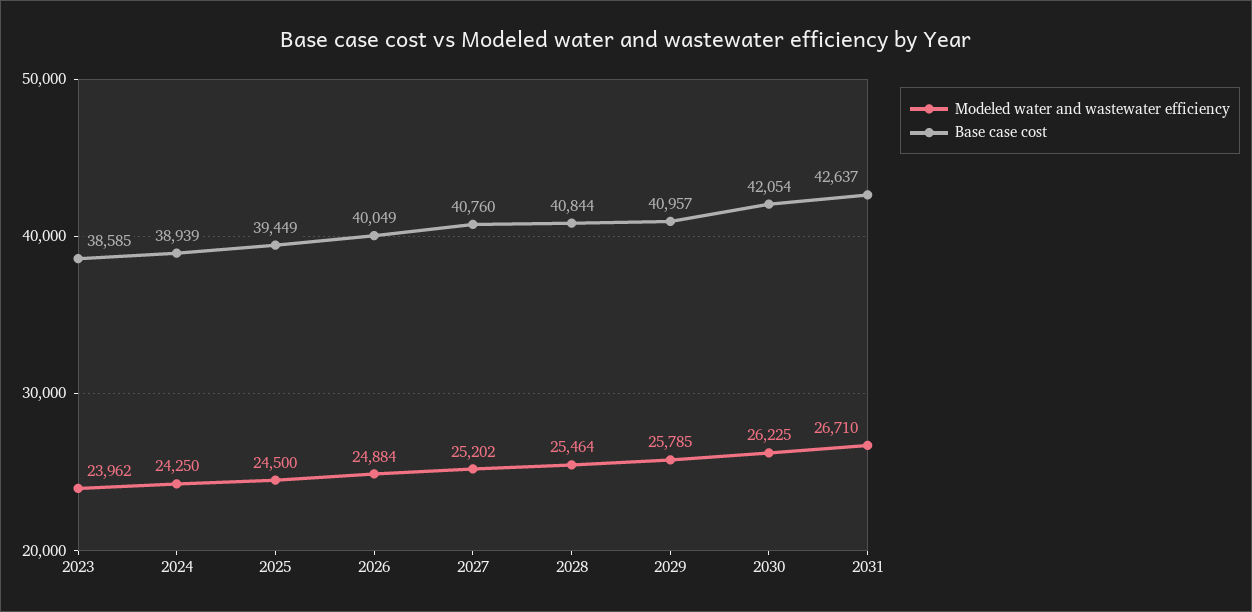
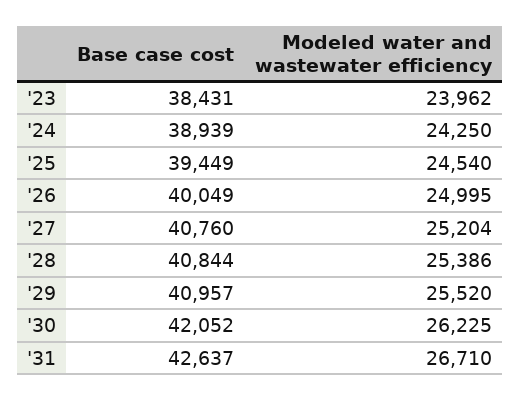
  {
    "Modeled water and wastewater efficiency": {
      "2023": 23962,
      "2024": 24250,
-     "2025": 24500,
+     "2025": 24540,
-     "2026": 24884,
+     "2026": 24995,
-     "2027": 25202,
+     "2027": 25204,
-     "2028": 25464,
+     "2028": 25386,
-     "2029": 25785,
+     "2029": 25520,
      "2030": 26225,
      "2031": 26710
    },
    "Base case cost": {
-     "2023": 38585,
+     "2023": 38431,
      "2024": 38939,
      "2025": 39449,
      "2026": 40049,
      "2027": 40760,
      "2028": 40844,
      "2029": 40957,
-     "2030": 42054,
+     "2030": 42052,
      "2031": 42637
    }
  }

